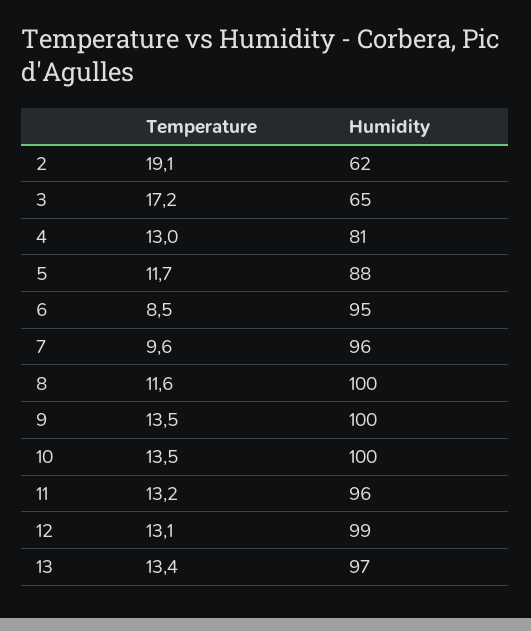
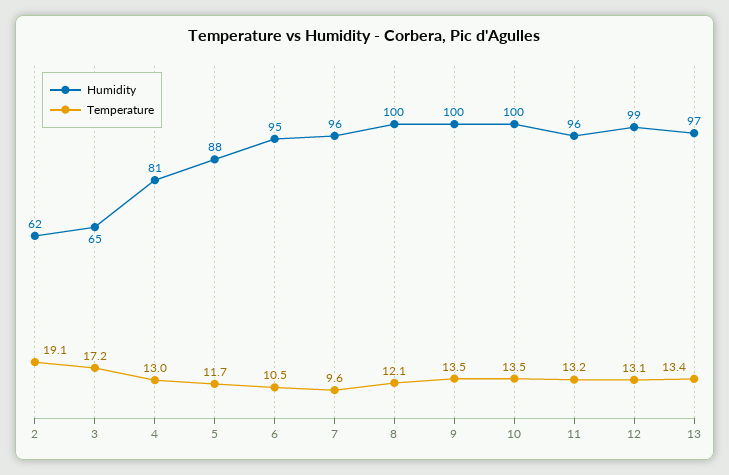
  {
    "Temperature": {
      "2": 19.1,
      "3": 17.2,
      "4": 13,
      "5": 11.7,
-     "6": 8.5,
+     "6": 10.5,
      "7": 9.6,
-     "8": 11.6,
+     "8": 12.1,
      "9": 13.5,
      "10": 13.5,
      "11": 13.2,
      "12": 13.1,
      "13": 13.4
    },
    "Humidity": {
      "2": 62,
      "3": 65,
      "4": 81,
      "5": 88,
      "6": 95,
      "7": 96,
      "8": 100,
      "9": 100,
      "10": 100,
      "11": 96,
      "12": 99,
      "13": 97
    }
  }

